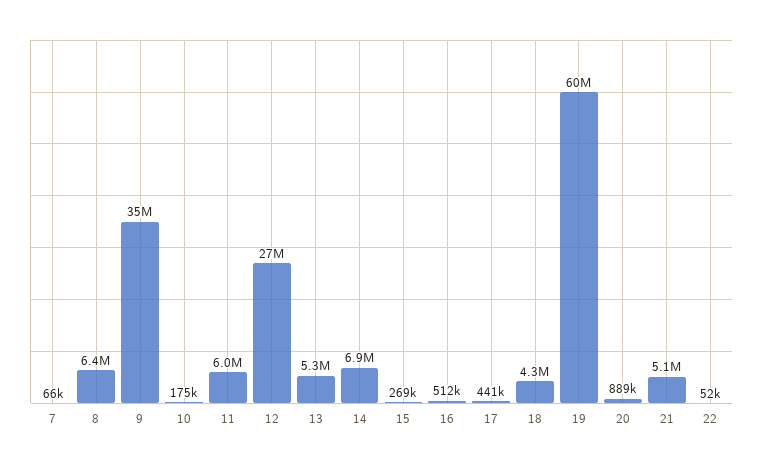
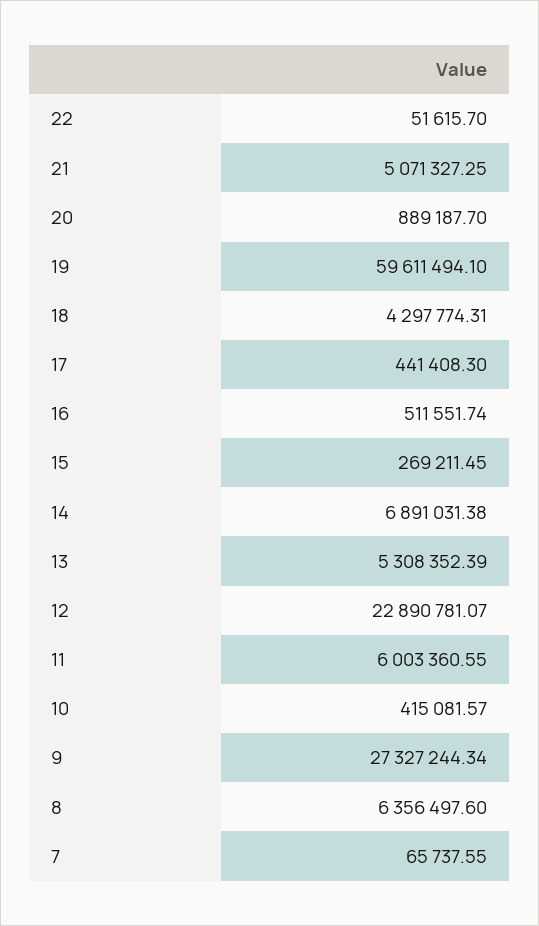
  {
    "7": 65737.55,
    "8": 6356497.6,
-   "9": 35000000,
+   "9": 27327244.34,
-   "10": 175000,
+   "10": 415081.57,
    "11": 6003360.55,
-   "12": 27000000,
+   "12": 22890781.07,
    "13": 5308352.39,
    "14": 6891031.38,
    "15": 269211.45,
    "16": 511551.74,
    "17": 441408.3,
    "18": 4297774.31,
    "19": 59611494.1,
    "20": 889187.7,
    "21": 5071327.25,
    "22": 51615.7
  }

